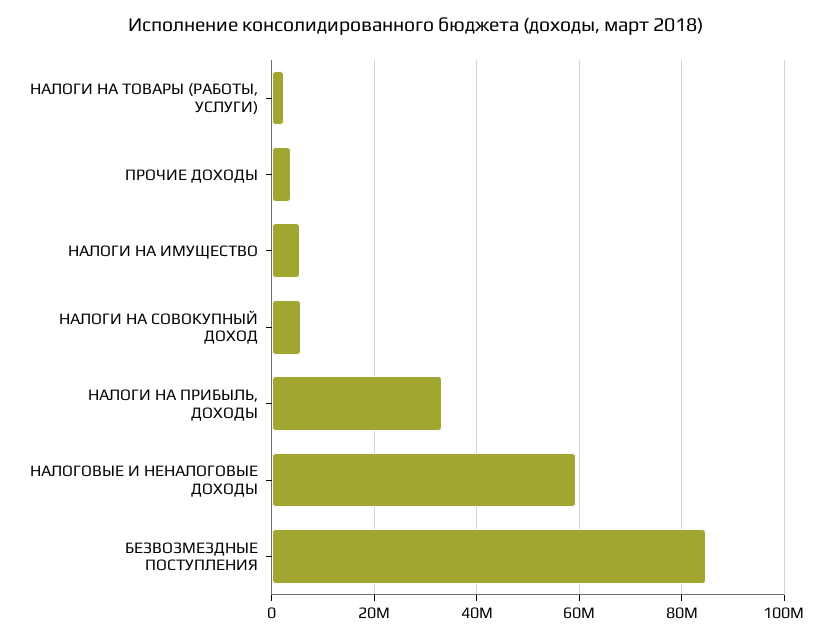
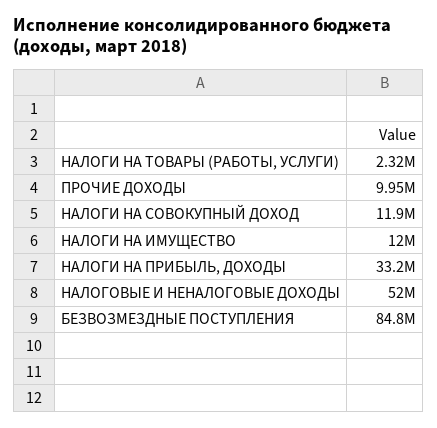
  {
    "НАЛОГИ НА ТОВАРЫ (РАБОТЫ, УСЛУГИ)": 2320000,
-   "ПРОЧИЕ ДОХОДЫ": 4000000,
+   "ПРОЧИЕ ДОХОДЫ": 9950000,
-   "НАЛОГИ НА ИМУЩЕСТВО": 6000000,
+   "НАЛОГИ НА ИМУЩЕСТВО": 12000000,
-   "НАЛОГИ НА СОВОКУПНЫЙ ДОХОД": 6000000,
+   "НАЛОГИ НА СОВОКУПНЫЙ ДОХОД": 11900000,
    "НАЛОГИ НА ПРИБЫЛЬ, ДОХОДЫ": 33200000,
-   "НАЛОГОВЫЕ И НЕНАЛОГОВЫЕ ДОХОДЫ": 60000000,
+   "НАЛОГОВЫЕ И НЕНАЛОГОВЫЕ ДОХОДЫ": 52000000,
    "БЕЗВОЗМЕЗДНЫЕ ПОСТУПЛЕНИЯ": 84800000
  }

